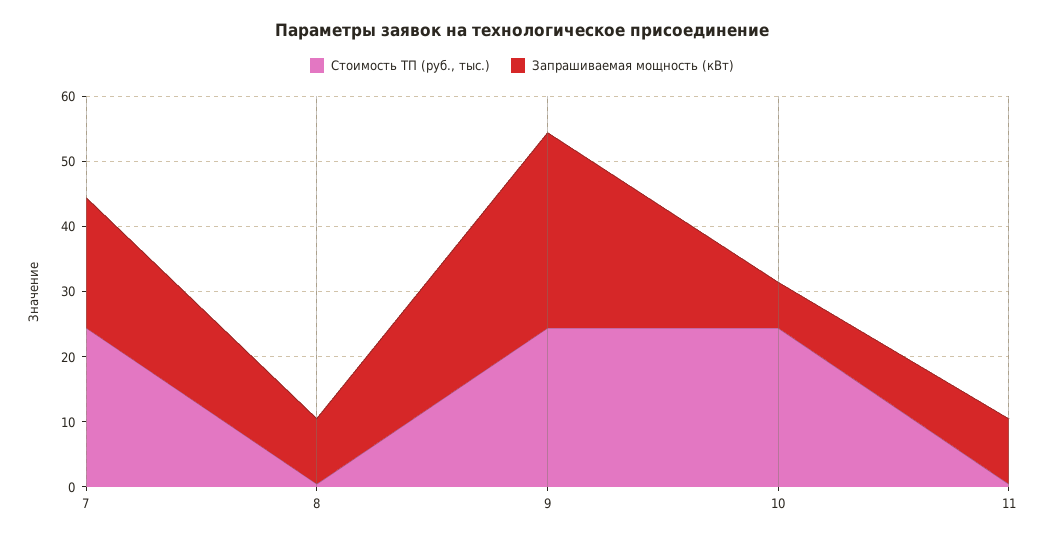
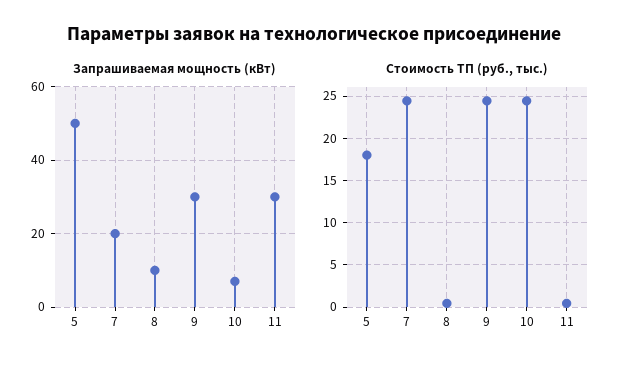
  {
    "Стоимость ТП (руб., тыс.)": {
      "7": 24,
      "8": 0,
      "9": 24,
      "10": 24,
-     "11": 0
+     "11": 0,
+     "5": 18
    },
    "Запрашиваемая мощность (кВт)": {
      "7": 20,
      "8": 10,
      "9": 30,
      "10": 8,
-     "11": 10
+     "11": 30,
+     "5": 50
    }
  }

